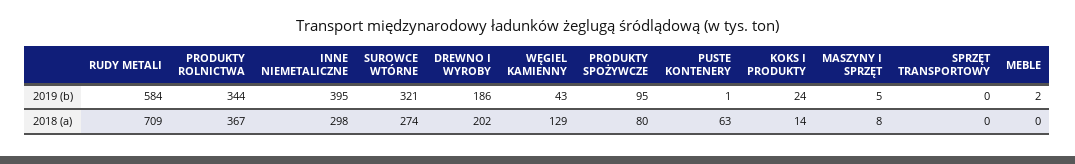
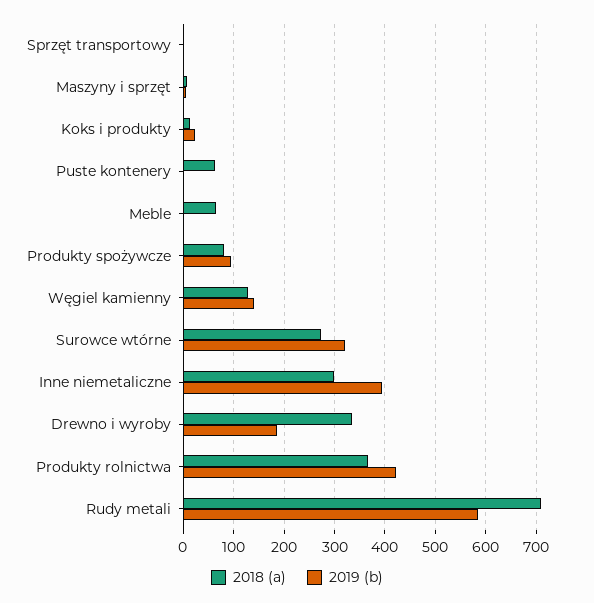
  {
    "2019 (b)": {
      "RUDY METALI": 584,
-     "PRODUKTY ROLNICTWA": 344,
+     "PRODUKTY ROLNICTWA": 420,
      "INNE NIEMETALICZNE": 395,
      "SUROWCE WTÓRNE": 321,
      "DREWNO I WYROBY": 186,
-     "WĘGIEL KAMIENNY": 43,
+     "WĘGIEL KAMIENNY": 140,
      "PRODUKTY SPOŻYWCZE": 95,
      "PUSTE KONTENERY": 1,
      "KOKS I PRODUKTY": 24,
      "MASZYNY I SPRZĘT": 5,
      "SPRZĘT TRANSPORTOWY": 0,
      "MEBLE": 2
    },
    "2018 (a)": {
      "RUDY METALI": 709,
      "PRODUKTY ROLNICTWA": 367,
      "INNE NIEMETALICZNE": 298,
      "SUROWCE WTÓRNE": 274,
-     "DREWNO I WYROBY": 202,
+     "DREWNO I WYROBY": 340,
      "WĘGIEL KAMIENNY": 129,
      "PRODUKTY SPOŻYWCZE": 80,
      "PUSTE KONTENERY": 63,
      "KOKS I PRODUKTY": 14,
      "MASZYNY I SPRZĘT": 8,
      "SPRZĘT TRANSPORTOWY": 0,
-     "MEBLE": 0
+     "MEBLE": 60
    }
  }

